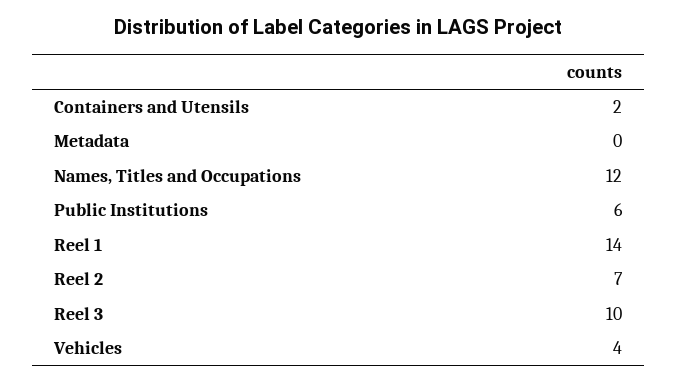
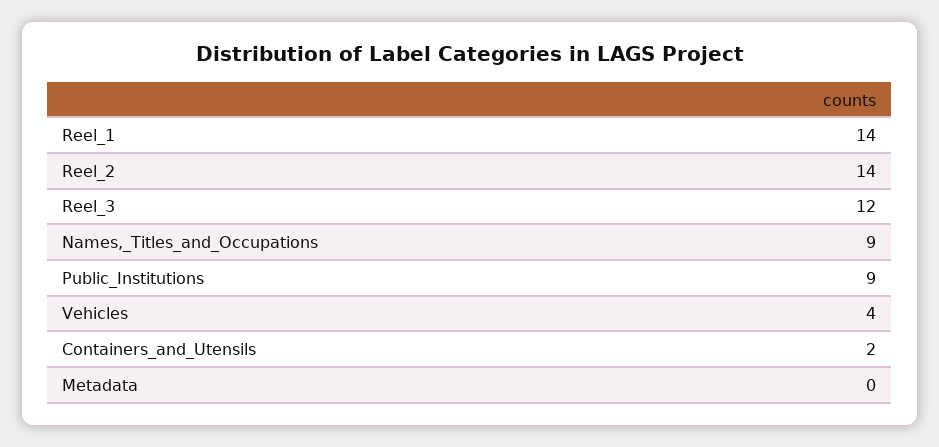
  {
    "Containers and Utensils": 2,
    "Metadata": 0,
-   "Names, Titles and Occupations": 12,
+   "Names, Titles and Occupations": 9,
-   "Public Institutions": 6,
+   "Public Institutions": 9,
    "Reel 1": 14,
-   "Reel 2": 7,
+   "Reel 2": 14,
-   "Reel 3": 10,
+   "Reel 3": 12,
    "Vehicles": 4
  }

